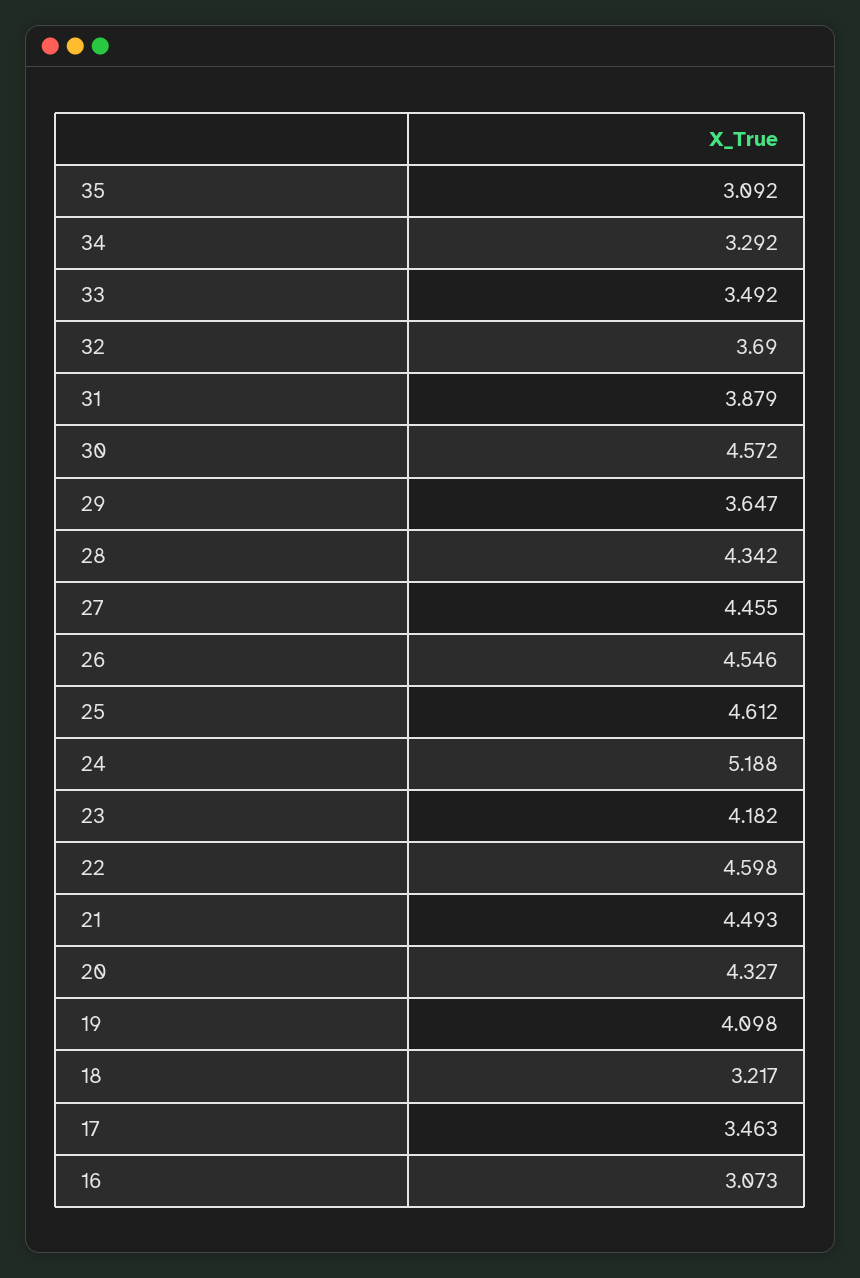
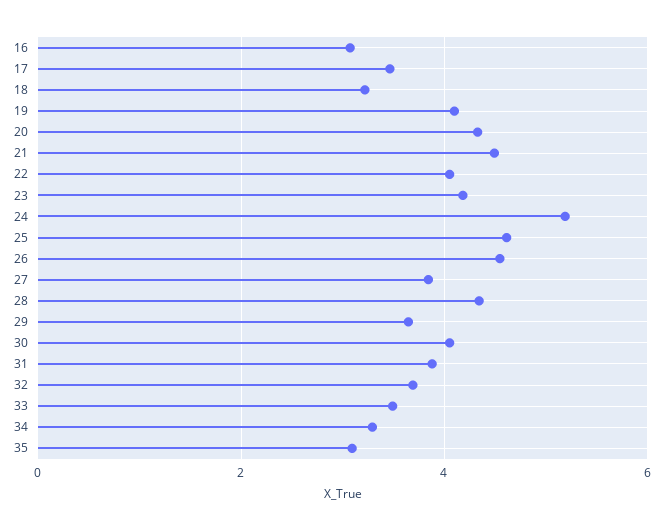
  {
    "35": 3.092,
    "34": 3.292,
    "33": 3.492,
    "32": 3.69,
    "31": 3.879,
-   "30": 4.572,
+   "30": 4,
    "29": 3.647,
    "28": 4.342,
-   "27": 4.455,
+   "27": 3.8,
    "26": 4.546,
    "25": 4.612,
    "24": 5.188,
    "23": 4.182,
-   "22": 4.598,
+   "22": 4,
    "21": 4.493,
    "20": 4.327,
    "19": 4.098,
    "18": 3.217,
    "17": 3.463,
    "16": 3.073
  }

